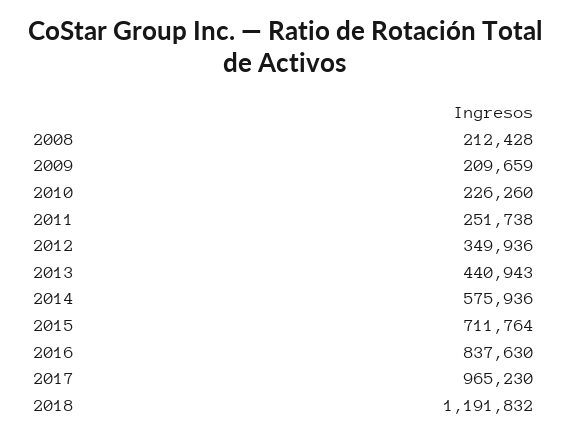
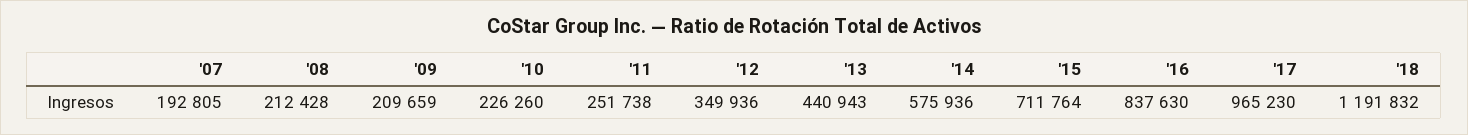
  {
    "2008": 212428,
    "2009": 209659,
    "2010": 226260,
    "2011": 251738,
    "2012": 349936,
    "2013": 440943,
    "2014": 575936,
    "2015": 711764,
    "2016": 837630,
    "2017": 965230,
-   "2018": 1191832
+   "2018": 1191832,
+   "'07": 192805
  }

